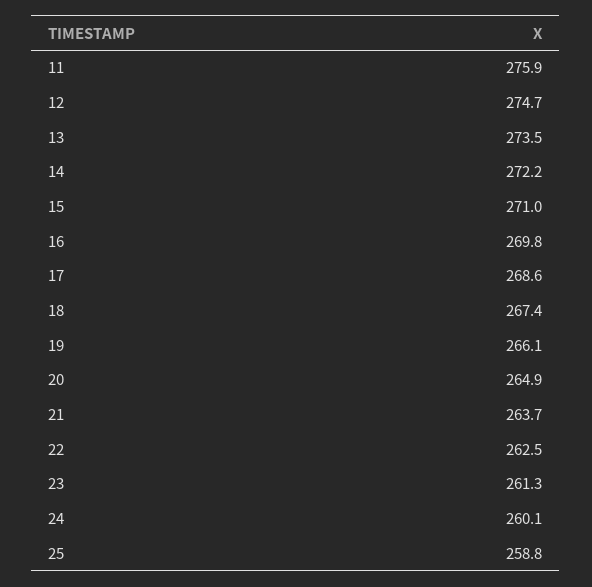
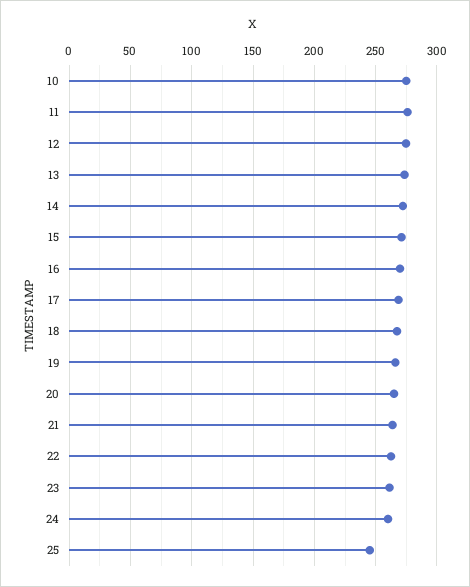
  {
    "11": 275.9,
    "12": 274.7,
    "13": 273.5,
    "14": 272.2,
    "15": 271,
    "16": 269.8,
    "17": 268.6,
    "18": 267.4,
    "19": 266.1,
    "20": 264.9,
    "21": 263.7,
    "22": 262.5,
    "23": 261.3,
    "24": 260.1,
-   "25": 258.8
+   "25": 245,
+   "10": 275
  }

